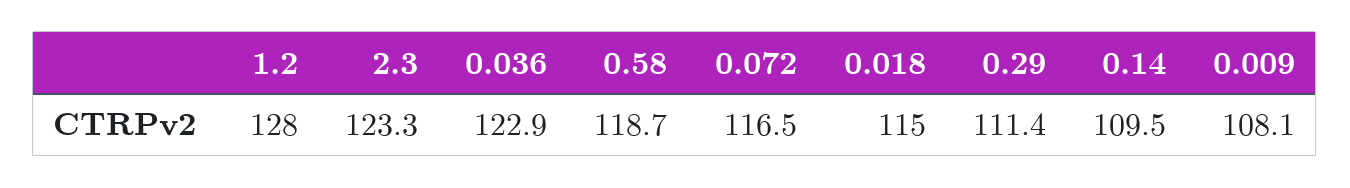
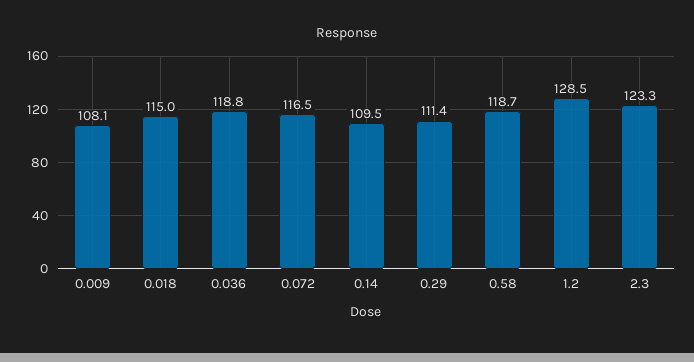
  {
-   "1.2": 128,
+   "1.2": 128.5,
    "2.3": 123.3,
-   "0.036": 122.9,
+   "0.036": 118.8,
    "0.58": 118.7,
    "0.072": 116.5,
    "0.018": 115,
    "0.29": 111.4,
    "0.14": 109.5,
    "0.009": 108.1
  }

